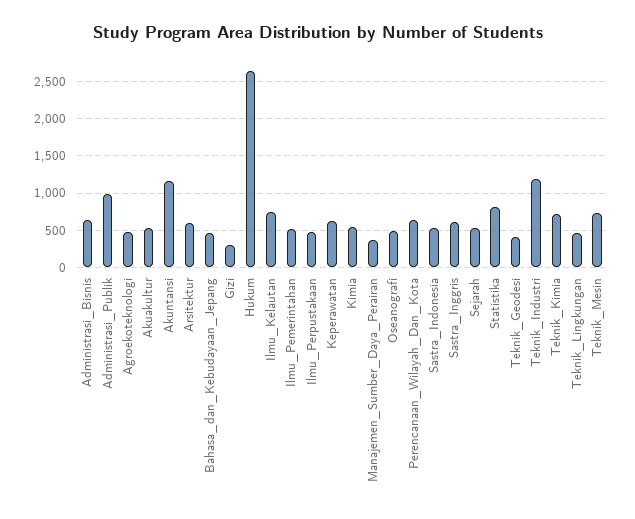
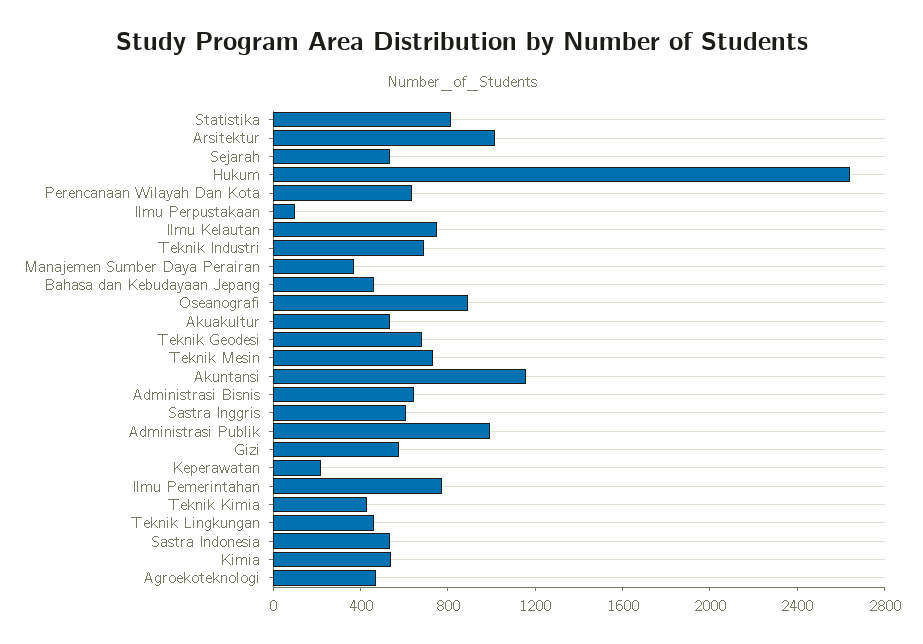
  {
    "Administrasi_Bisnis": 600,
    "Administrasi_Publik": 1000,
    "Agroekoteknologi": 500,
    "Akuakultur": 500,
    "Akuntansi": 1200,
-   "Arsitektur": 600,
+   "Arsitektur": 1000,
    "Bahasa_dan_Kebudayaan_Jepang": 500,
-   "Gizi": 300,
+   "Gizi": 600,
    "Hukum": 2600,
    "Ilmu_Kelautan": 700,
-   "Ilmu_Pemerintahan": 500,
+   "Ilmu_Pemerintahan": 800,
-   "Ilmu_Perpustakaan": 500,
+   "Ilmu_Perpustakaan": 100,
-   "Keperawatan": 600,
+   "Keperawatan": 200,
    "Kimia": 500,
    "Manajemen_Sumber_Daya_Perairan": 400,
-   "Oseanografi": 500,
+   "Oseanografi": 900,
    "Perencanaan_Wilayah_Dan_Kota": 600,
    "Sastra_Indonesia": 500,
    "Sastra_Inggris": 600,
    "Sejarah": 500,
    "Statistika": 800,
-   "Teknik_Geodesi": 400,
+   "Teknik_Geodesi": 700,
-   "Teknik_Industri": 1200,
+   "Teknik_Industri": 700,
-   "Teknik_Kimia": 700,
+   "Teknik_Kimia": 400,
    "Teknik_Lingkungan": 500,
    "Teknik_Mesin": 700
  }

